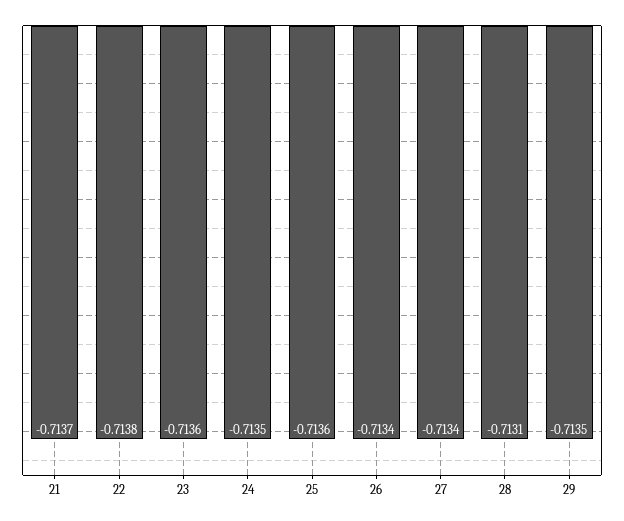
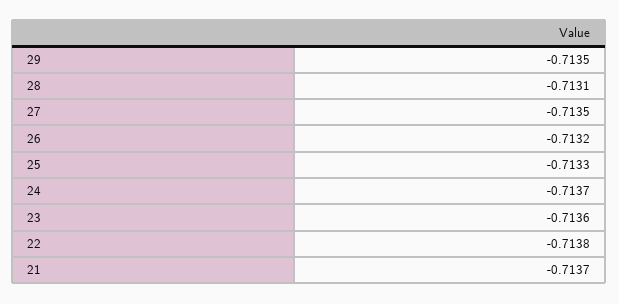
  {
    "21": -0.7137,
    "22": -0.7138,
    "23": -0.7136,
-   "24": -0.7135,
+   "24": -0.7137,
-   "25": -0.7136,
+   "25": -0.7133,
-   "26": -0.7134,
+   "26": -0.7132,
-   "27": -0.7134,
+   "27": -0.7135,
    "28": -0.7131,
    "29": -0.7135
  }

